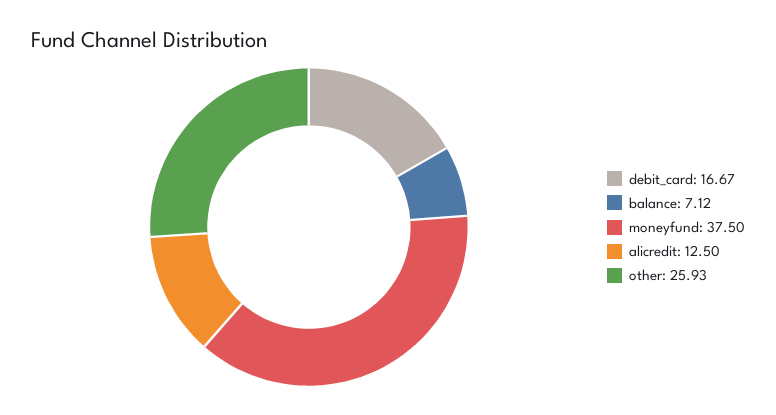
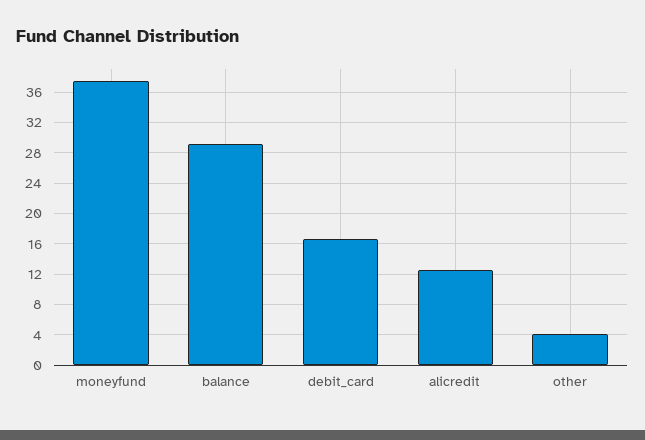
  {
    "debit_card": 16.67,
-   "balance": 7.12,
+   "balance": 29,
    "moneyfund": 37.5,
    "alicredit": 12.5,
-   "other": 25.93
+   "other": 4
  }

